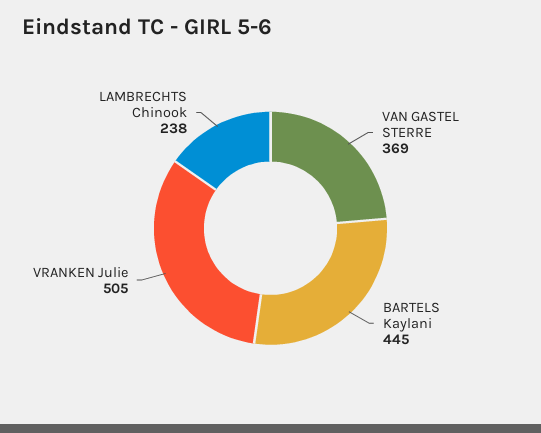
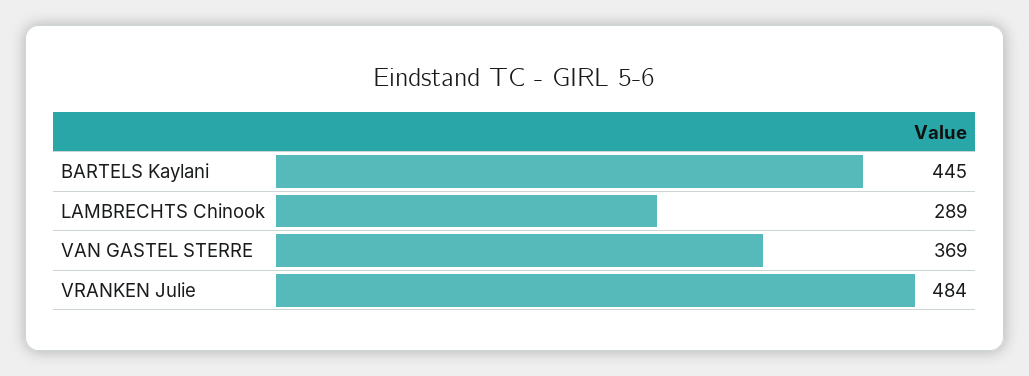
  {
    "VAN GASTEL STERRE": 369,
    "BARTELS Kaylani": 445,
-   "VRANKEN Julie": 505,
+   "VRANKEN Julie": 484,
-   "LAMBRECHTS Chinook": 238
+   "LAMBRECHTS Chinook": 289
  }

